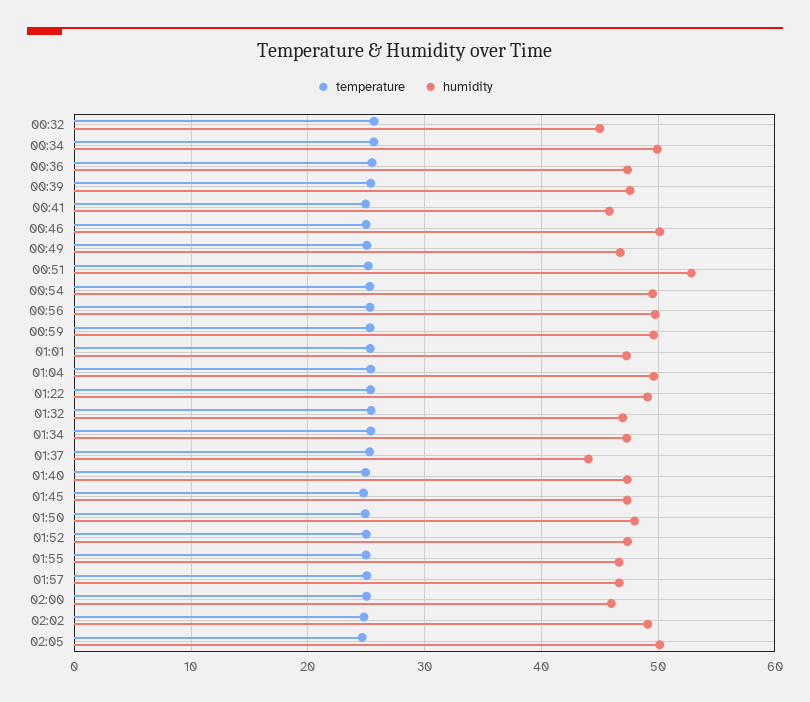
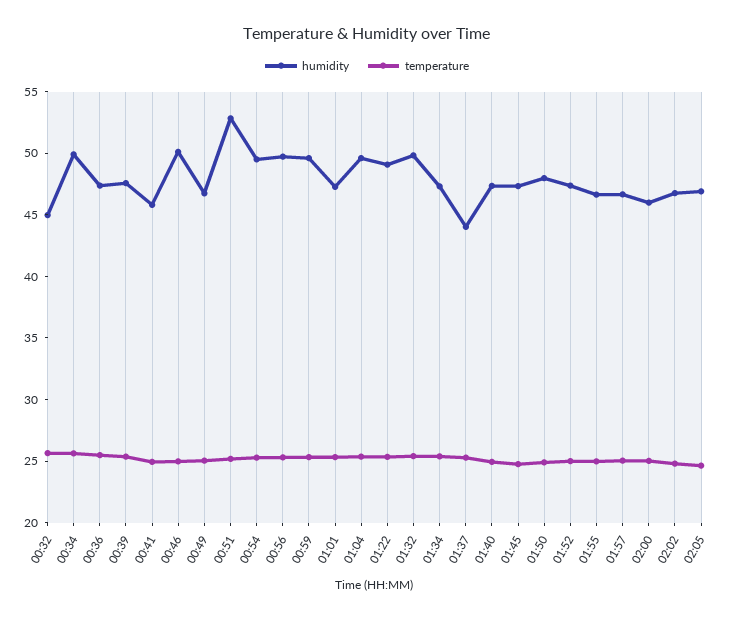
  {
    "temperature": {
      "00:32": 26,
      "00:34": 26,
      "00:36": 25,
      "00:39": 25,
      "00:41": 25,
      "00:46": 25,
      "00:49": 25,
      "00:51": 25,
      "00:54": 25,
      "00:56": 25,
      "00:59": 25,
      "01:01": 25,
      "01:04": 25,
      "01:22": 25,
      "01:32": 25,
      "01:34": 25,
      "01:37": 25,
      "01:40": 25,
      "01:45": 25,
      "01:50": 25,
      "01:52": 25,
      "01:55": 25,
      "01:57": 25,
      "02:00": 25,
      "02:02": 25,
      "02:05": 25
    },
    "humidity": {
      "00:32": 45,
      "00:34": 50,
      "00:36": 47,
      "00:39": 48,
      "00:41": 46,
      "00:46": 50,
      "00:49": 47,
      "00:51": 53,
      "00:54": 50,
      "00:56": 50,
      "00:59": 50,
      "01:01": 47,
      "01:04": 50,
      "01:22": 49,
-     "01:32": 47,
+     "01:32": 50,
      "01:34": 47,
      "01:37": 44,
      "01:40": 47,
      "01:45": 47,
      "01:50": 48,
      "01:52": 47,
      "01:55": 47,
      "01:57": 47,
      "02:00": 46,
-     "02:02": 49,
+     "02:02": 47,
-     "02:05": 50
+     "02:05": 47
    }
  }

